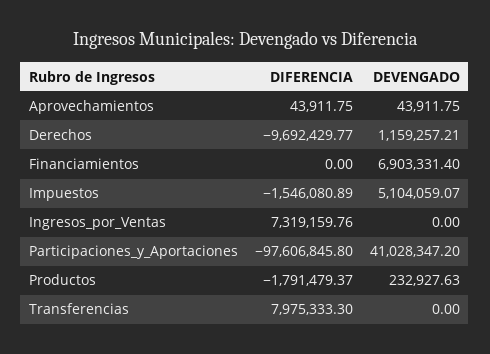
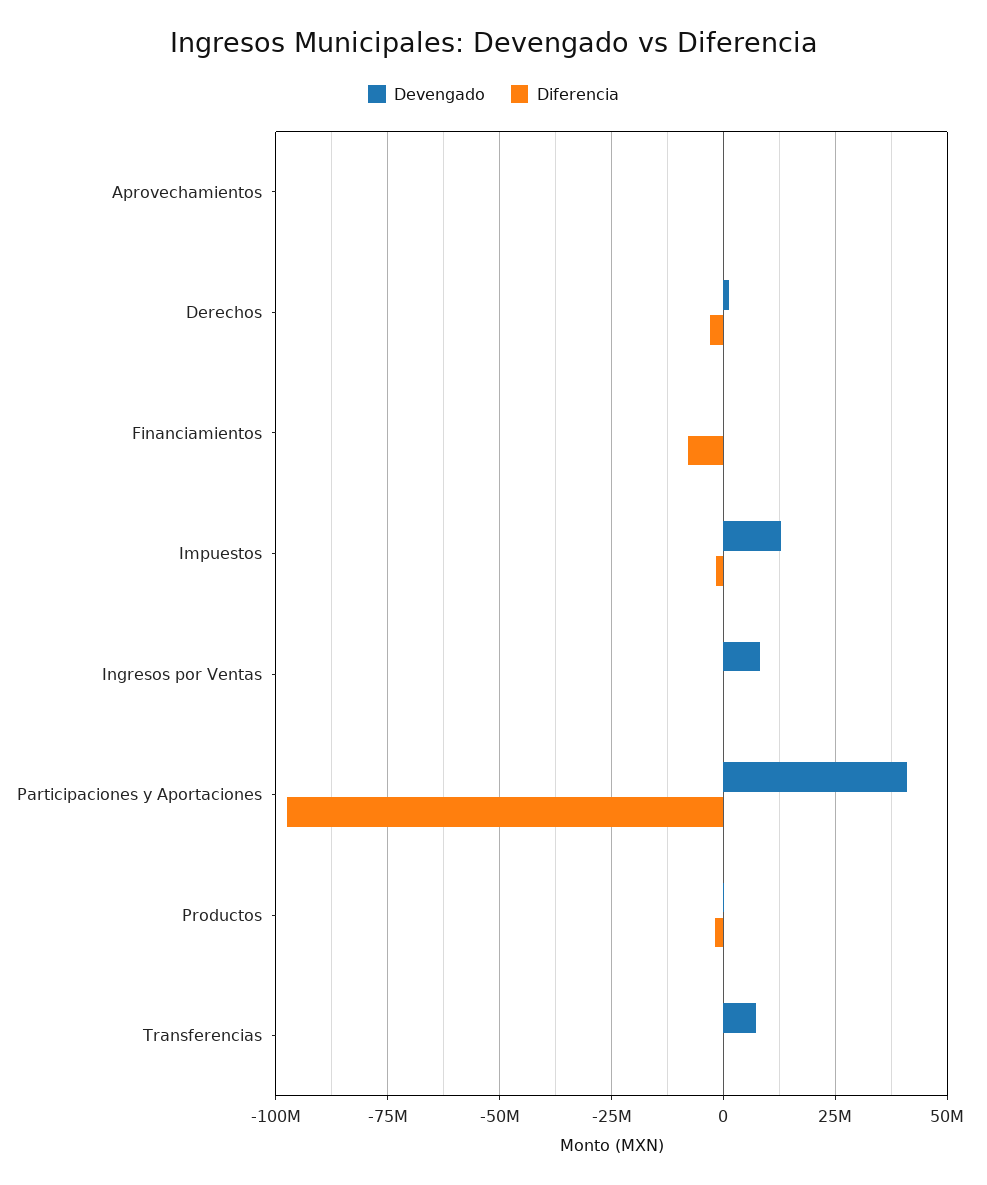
  {
    "DIFERENCIA": {
      "Aprovechamientos": 43911.75,
-     "Derechos": -9692429.77,
+     "Derechos": -2500000,
-     "Financiamientos": 0,
+     "Financiamientos": -7500000,
      "Impuestos": -1546080.89,
-     "Ingresos_por_Ventas": 7319159.76,
+     "Ingresos_por_Ventas": 0,
      "Participaciones_y_Aportaciones": -97606845.8,
      "Productos": -1791479.37,
-     "Transferencias": 7975333.3
+     "Transferencias": 0
    },
    "DEVENGADO": {
      "Aprovechamientos": 43911.75,
      "Derechos": 1159257.21,
-     "Financiamientos": 6903331.4,
+     "Financiamientos": 0,
-     "Impuestos": 5104059.07,
+     "Impuestos": 12500000,
-     "Ingresos_por_Ventas": 0,
+     "Ingresos_por_Ventas": 7500000,
      "Participaciones_y_Aportaciones": 41028347.2,
      "Productos": 232927.63,
-     "Transferencias": 0
+     "Transferencias": 7500000
    }
  }

